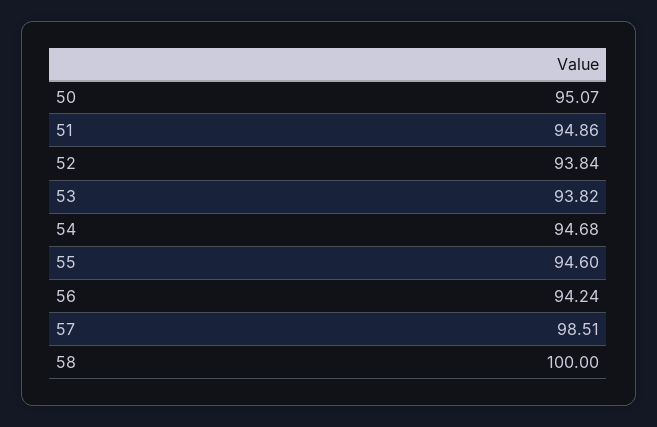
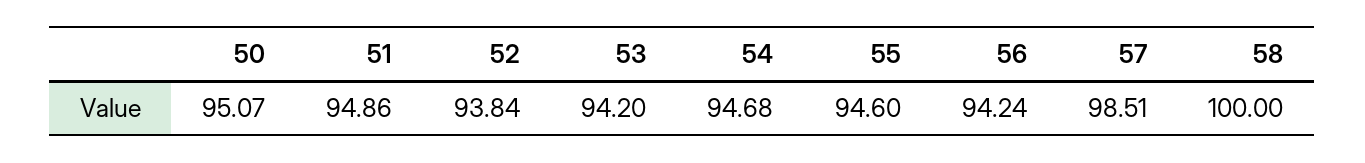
  {
    "50": 95.07,
    "51": 94.86,
    "52": 93.84,
-   "53": 93.82,
+   "53": 94.2,
    "54": 94.68,
    "55": 94.6,
    "56": 94.24,
    "57": 98.51,
    "58": 100
  }

